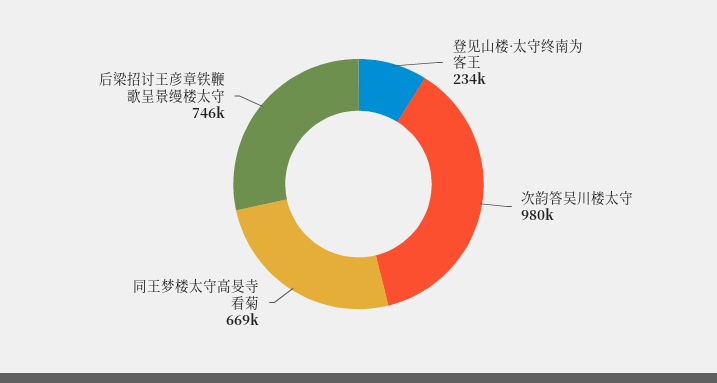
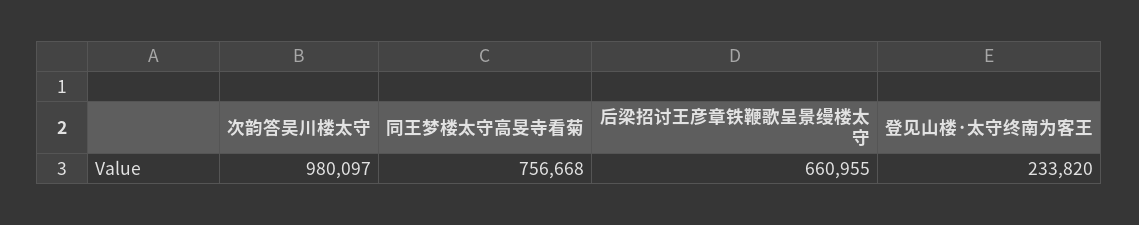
  {
    "登见山楼·太守终南为客王": 233820,
    "次韵答吴川楼太守": 980097,
-   "同王梦楼太守高旻寺看菊": 669000,
+   "同王梦楼太守高旻寺看菊": 756668,
-   "后梁招讨王彦章铁鞭歌呈景缦楼太守": 746000
+   "后梁招讨王彦章铁鞭歌呈景缦楼太守": 660955
  }

